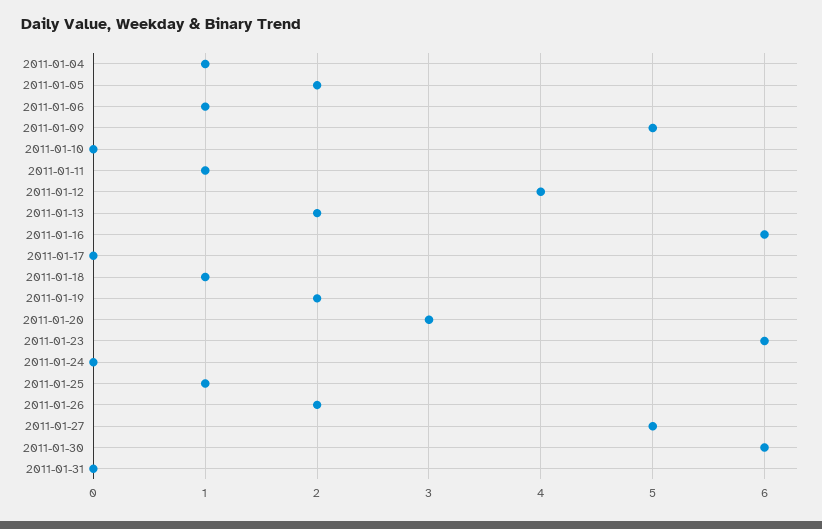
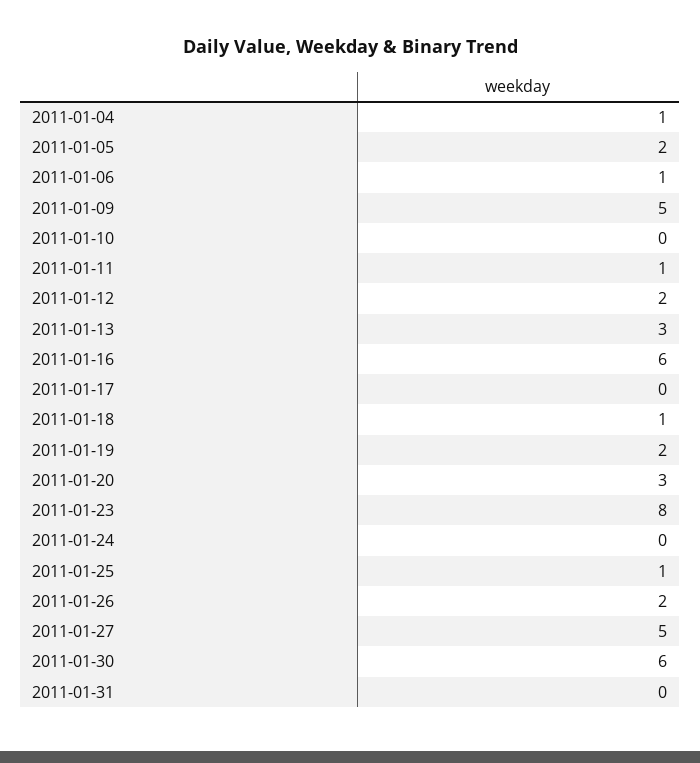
  {
    "2011-01-04": 1,
    "2011-01-05": 2,
    "2011-01-06": 1,
    "2011-01-09": 5,
    "2011-01-10": 0,
    "2011-01-11": 1,
-   "2011-01-12": 4,
+   "2011-01-12": 2,
-   "2011-01-13": 2,
+   "2011-01-13": 3,
    "2011-01-16": 6,
    "2011-01-17": 0,
    "2011-01-18": 1,
    "2011-01-19": 2,
    "2011-01-20": 3,
-   "2011-01-23": 6,
+   "2011-01-23": 8,
    "2011-01-24": 0,
    "2011-01-25": 1,
    "2011-01-26": 2,
    "2011-01-27": 5,
    "2011-01-30": 6,
    "2011-01-31": 0
  }

